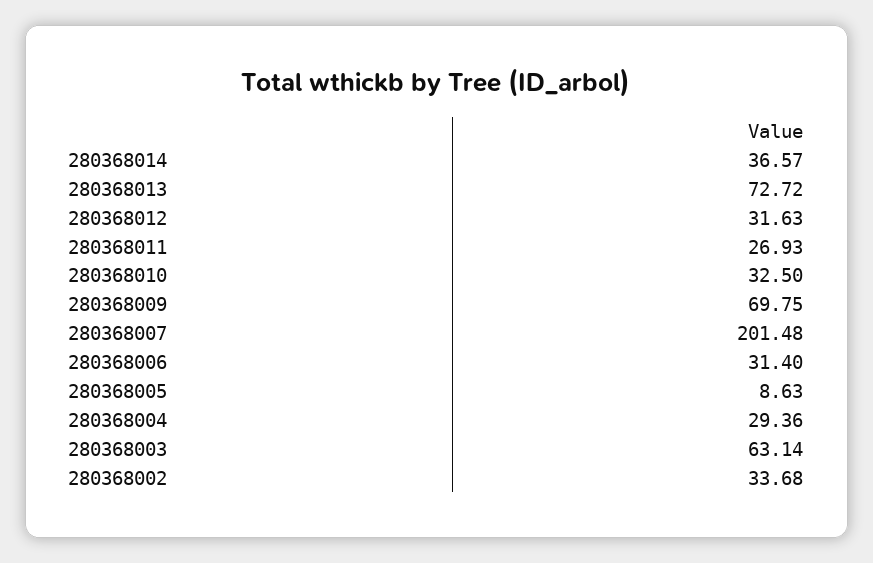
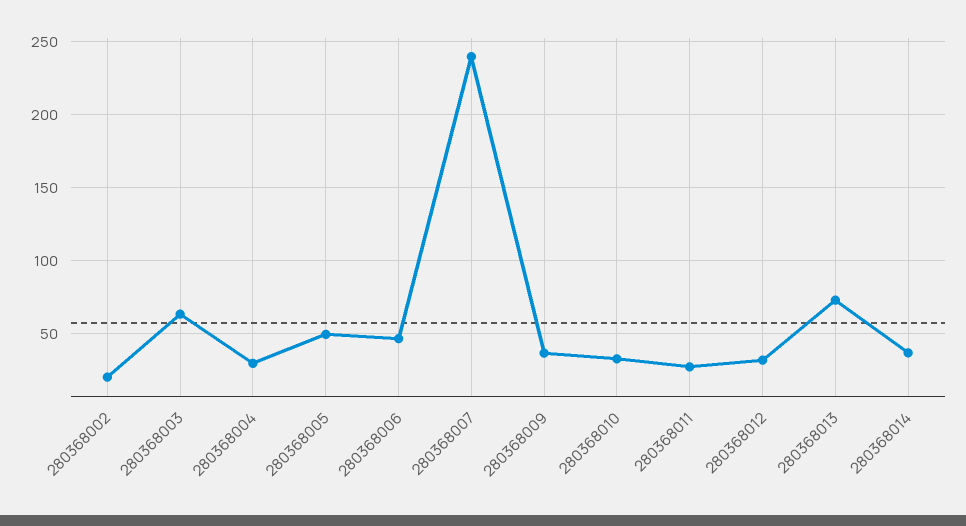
  {
    "280368014": 36.57,
    "280368013": 72.72,
    "280368012": 31.63,
    "280368011": 26.93,
    "280368010": 32.5,
-   "280368009": 69.75,
+   "280368009": 35,
-   "280368007": 201.48,
+   "280368007": 240,
-   "280368006": 31.4,
+   "280368006": 45,
-   "280368005": 8.63,
+   "280368005": 50,
    "280368004": 29.36,
    "280368003": 63.14,
-   "280368002": 33.68
+   "280368002": 20
  }

